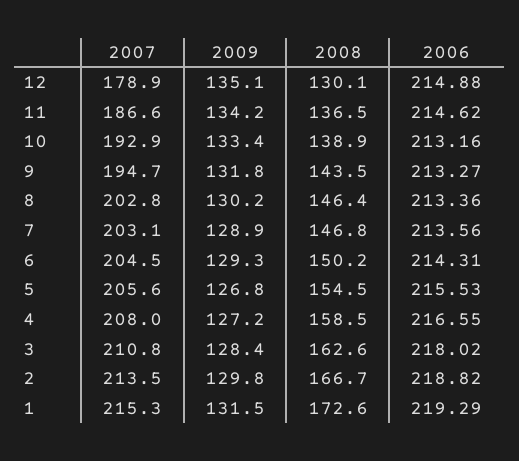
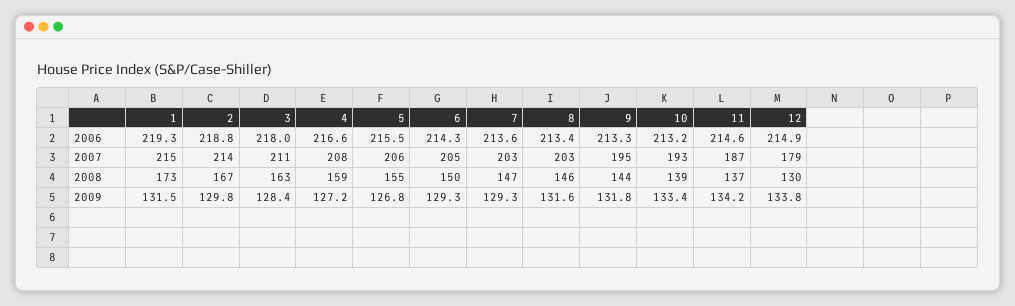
  {
    "2007": {
      "12": 178.9,
      "11": 186.6,
      "10": 192.9,
      "9": 194.7,
      "8": 202.8,
      "7": 203.1,
      "6": 204.5,
      "5": 205.6,
      "4": 208,
      "3": 210.8,
      "2": 213.5,
      "1": 215.3
    },
    "2009": {
-     "12": 135.1,
+     "12": 133.8,
      "11": 134.2,
      "10": 133.4,
      "9": 131.8,
-     "8": 130.2,
+     "8": 131.6,
-     "7": 128.9,
+     "7": 129.3,
      "6": 129.3,
      "5": 126.8,
      "4": 127.2,
      "3": 128.4,
      "2": 129.8,
      "1": 131.5
    },
    "2008": {
      "12": 130.1,
      "11": 136.5,
      "10": 138.9,
      "9": 143.5,
      "8": 146.4,
      "7": 146.8,
      "6": 150.2,
      "5": 154.5,
      "4": 158.5,
      "3": 162.6,
      "2": 166.7,
      "1": 172.6
    },
    "2006": {
      "12": 214.88,
      "11": 214.62,
      "10": 213.16,
      "9": 213.27,
      "8": 213.36,
      "7": 213.56,
      "6": 214.31,
      "5": 215.53,
      "4": 216.55,
      "3": 218.02,
      "2": 218.82,
      "1": 219.29
    }
  }

